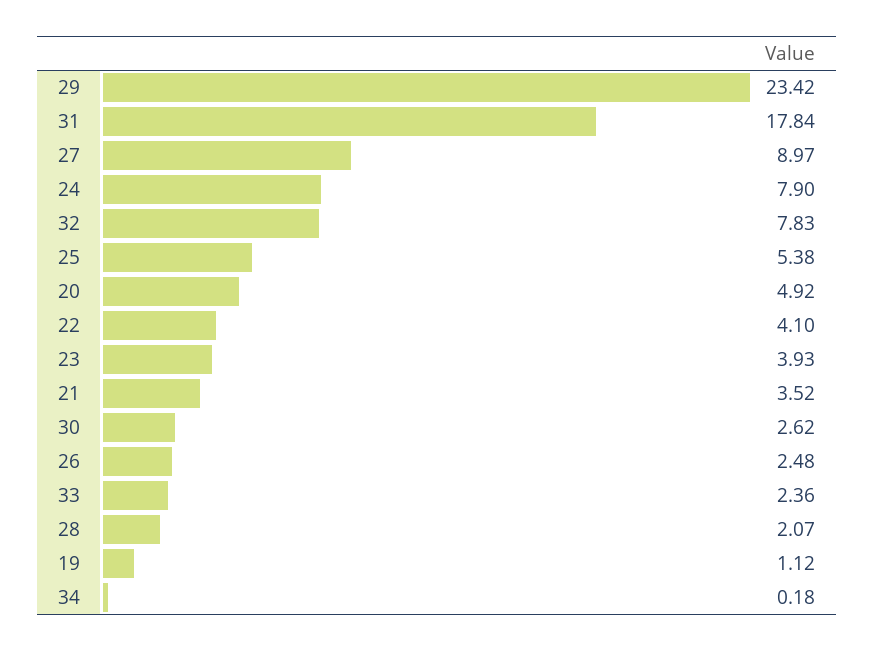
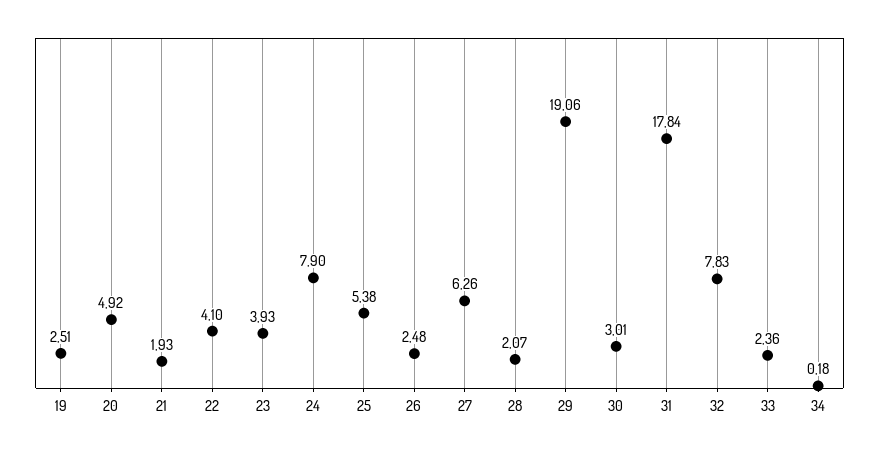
  {
-   "29": 23.42,
+   "29": 19.06,
    "31": 17.84,
-   "27": 8.97,
+   "27": 6.26,
    "24": 7.9,
    "32": 7.83,
    "25": 5.38,
    "20": 4.92,
    "22": 4.1,
    "23": 3.93,
-   "21": 3.52,
+   "21": 1.93,
-   "30": 2.62,
+   "30": 3.01,
    "26": 2.48,
    "33": 2.36,
    "28": 2.07,
-   "19": 1.12,
+   "19": 2.51,
    "34": 0.18
  }

